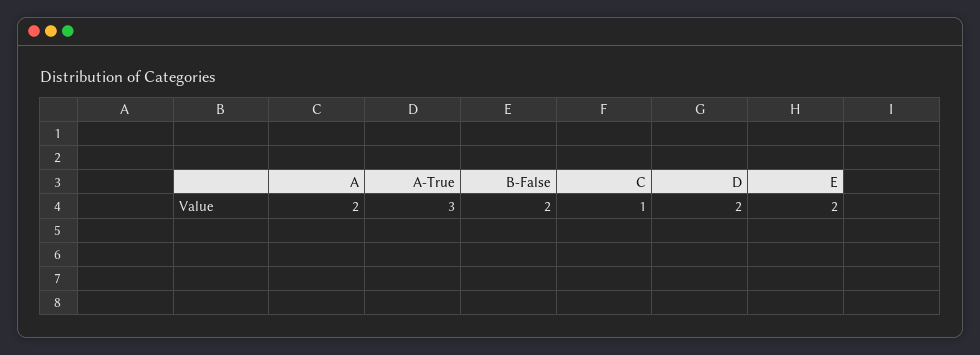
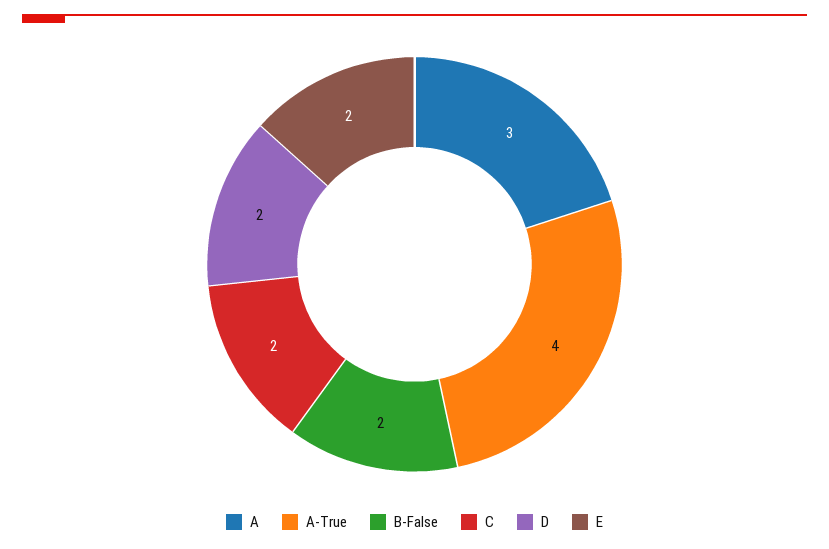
  {
-   "A": 2,
+   "A": 3,
-   "A-True": 3,
+   "A-True": 4,
    "B-False": 2,
-   "C": 1,
+   "C": 2,
    "D": 2,
    "E": 2
  }

